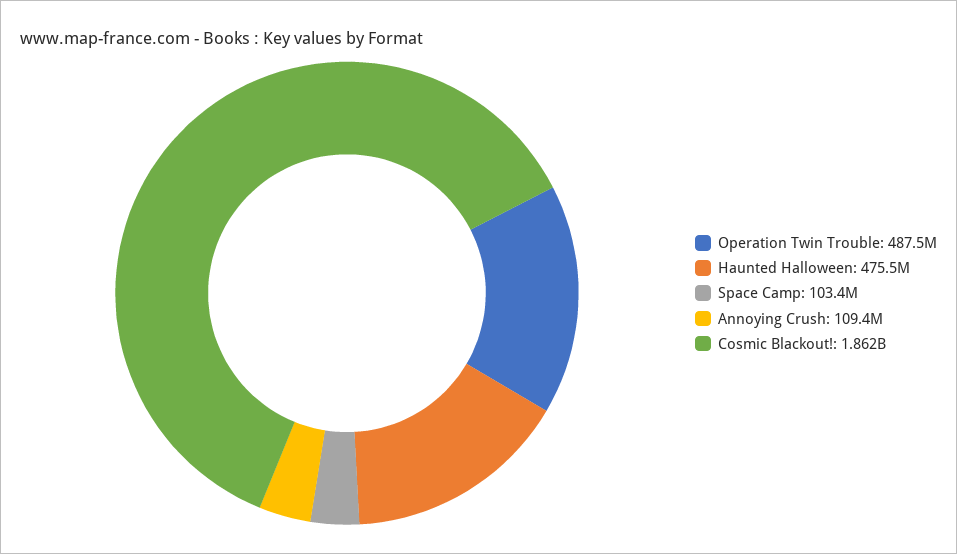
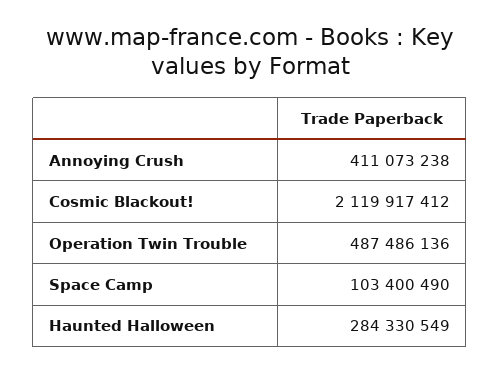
  {
    "Operation Twin Trouble": 487486136,
-   "Haunted Halloween": 475500000,
+   "Haunted Halloween": 284330549,
    "Space Camp": 103400490,
-   "Annoying Crush": 109400000,
+   "Annoying Crush": 411073238,
-   "Cosmic Blackout!": 1862000000
+   "Cosmic Blackout!": 2119917412
  }

